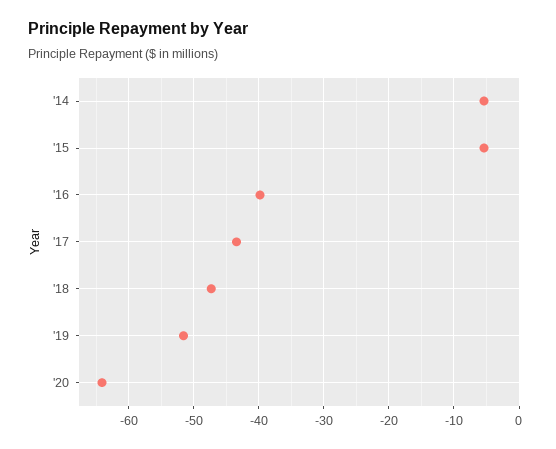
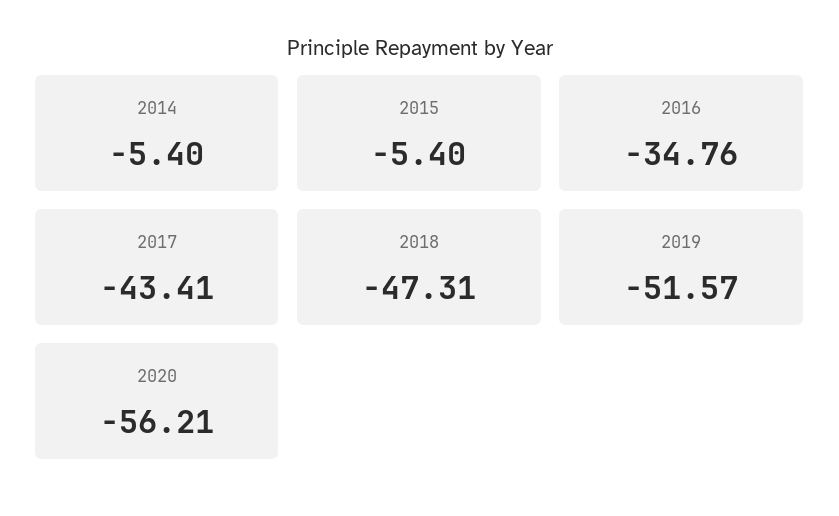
  {
    "'14": -5.4,
    "'15": -5.4,
-   "'16": -40,
+   "'16": -34.76,
    "'17": -43.41,
    "'18": -47.31,
    "'19": -51.57,
-   "'20": -64
+   "'20": -56.21
  }

